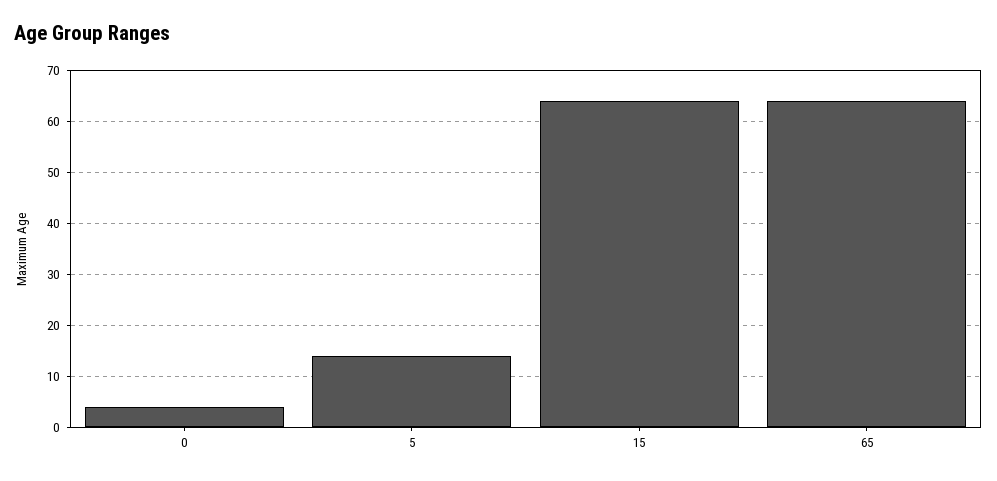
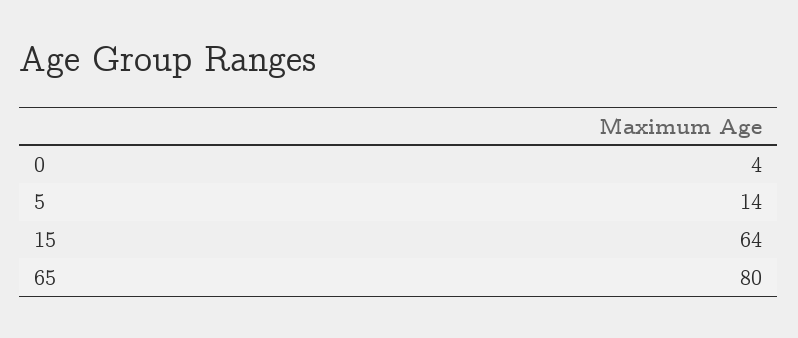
  {
    "0": 4,
    "5": 14,
    "15": 64,
-   "65": 65
+   "65": 80
  }

